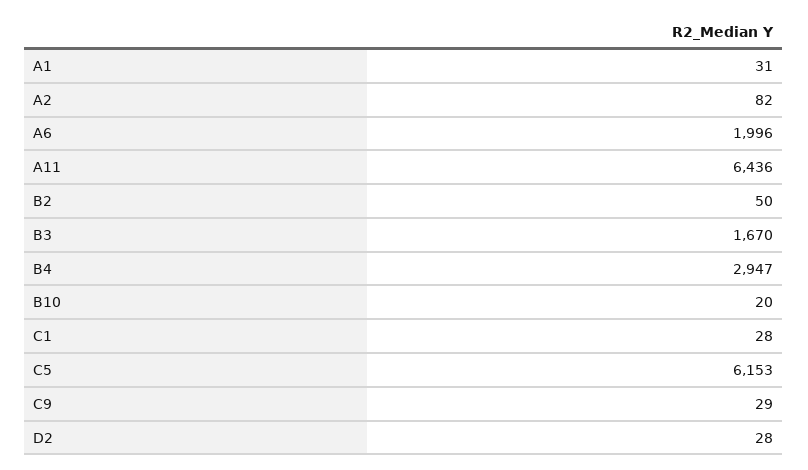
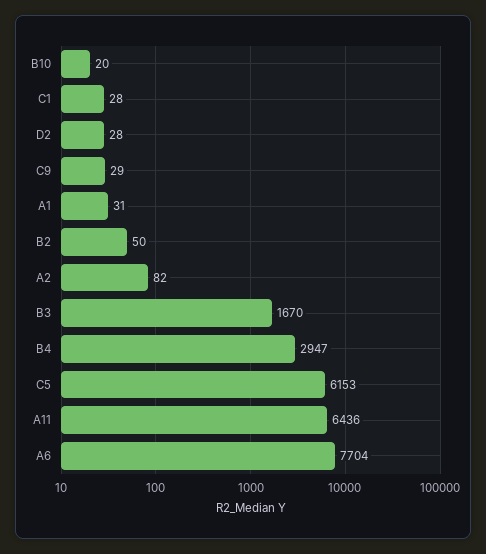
  {
    "A1": 31,
    "A2": 82,
-   "A6": 1996,
+   "A6": 7704,
    "A11": 6436,
    "B2": 50,
    "B3": 1670,
    "B4": 2947,
    "B10": 20,
    "C1": 28,
    "C5": 6153,
    "C9": 29,
    "D2": 28
  }

